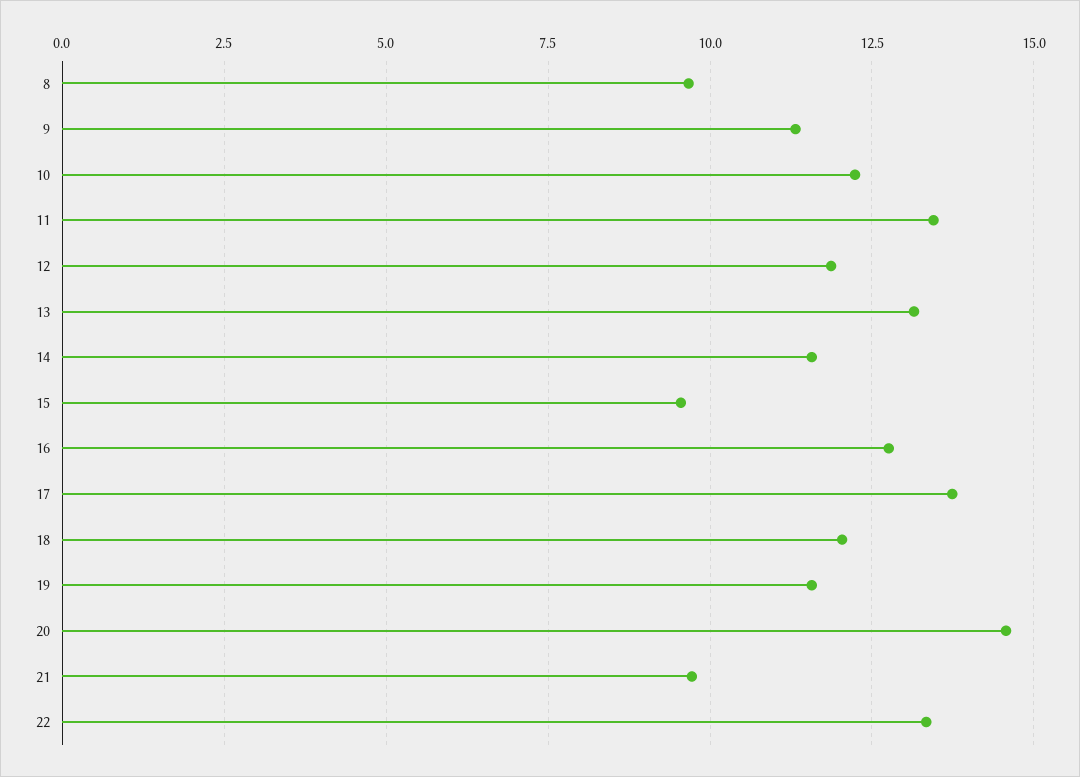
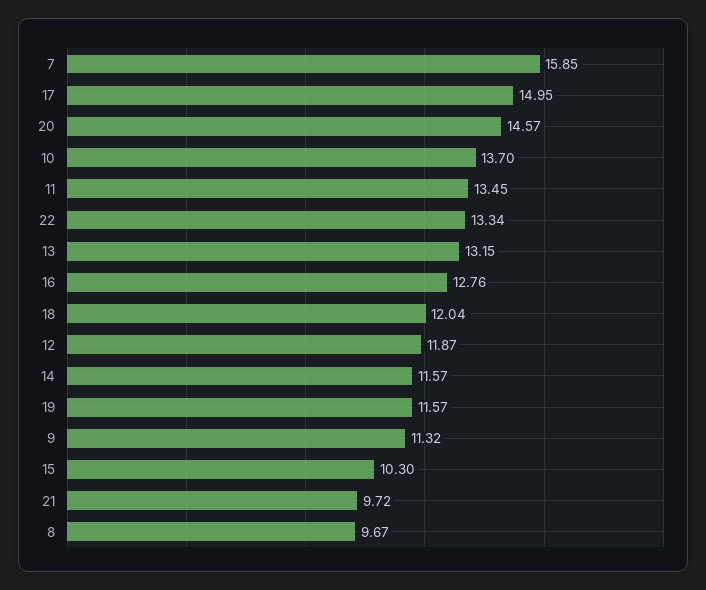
  {
    "8": 9.67,
    "9": 11.32,
-   "10": 12.25,
+   "10": 13.7,
    "11": 13.45,
    "12": 11.87,
    "13": 13.15,
    "14": 11.57,
-   "15": 9.5,
+   "15": 10.3,
    "16": 12.76,
-   "17": 13.75,
+   "17": 14.95,
    "18": 12.04,
    "19": 11.57,
    "20": 14.57,
    "21": 9.72,
-   "22": 13.34
+   "22": 13.34,
+   "7": 15.85
  }

